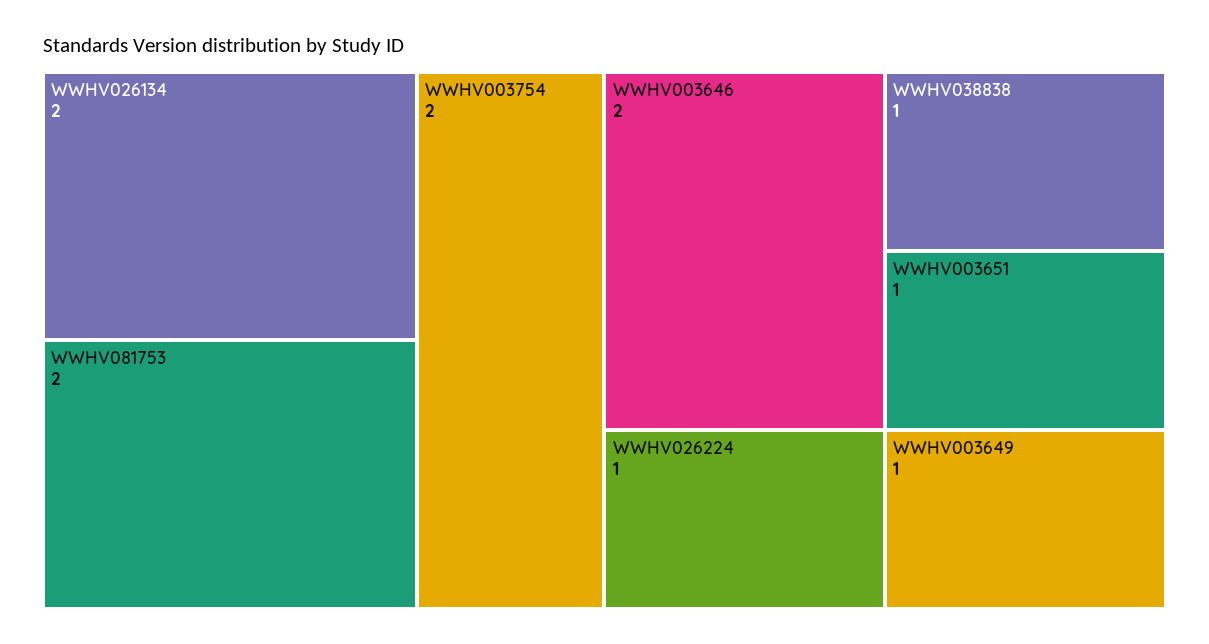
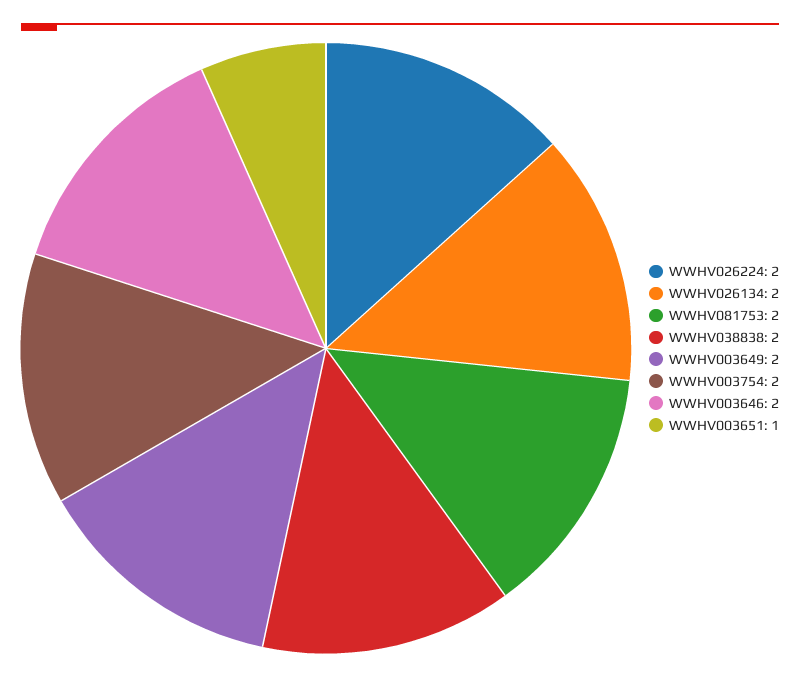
  {
    "WWHV026134": 2,
    "WWHV081753": 2,
    "WWHV003754": 2,
    "WWHV003646": 2,
-   "WWHV026224": 1,
+   "WWHV026224": 2,
-   "WWHV038838": 1,
+   "WWHV038838": 2,
    "WWHV003651": 1,
-   "WWHV003649": 1
+   "WWHV003649": 2
  }

